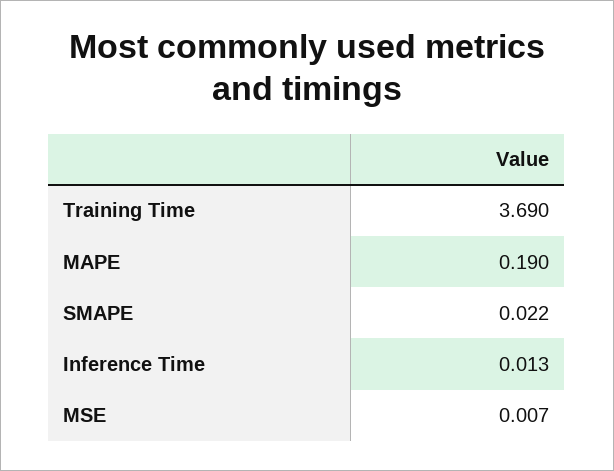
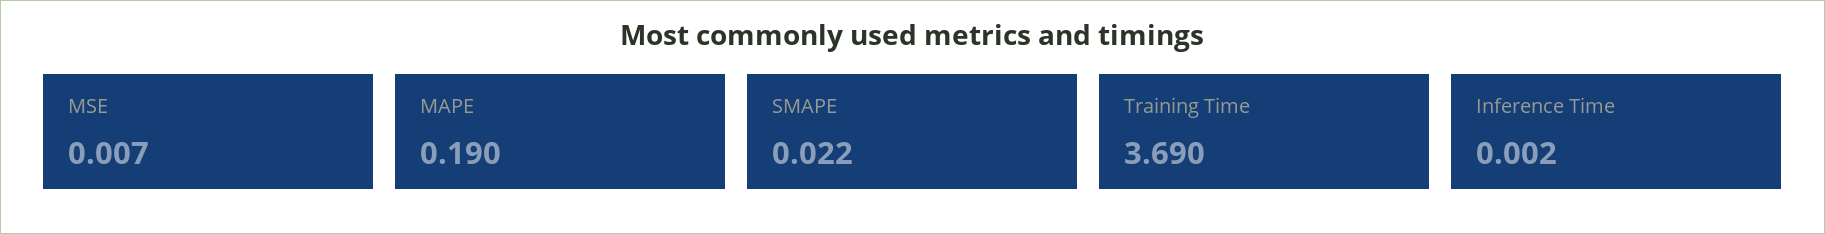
  {
    "Training Time": 3.69,
    "MAPE": 0.19,
    "SMAPE": 0.022,
-   "Inference Time": 0.013,
+   "Inference Time": 0.002,
    "MSE": 0.007
  }

